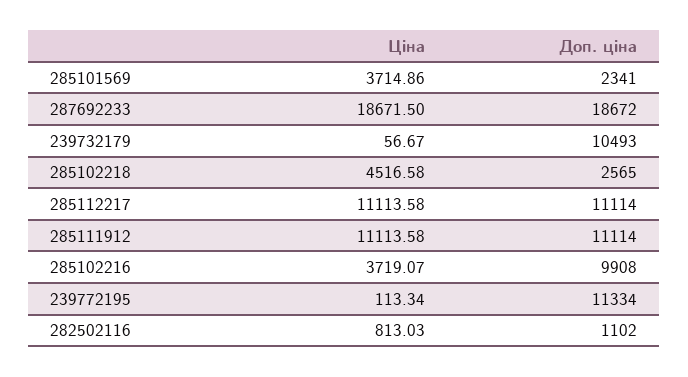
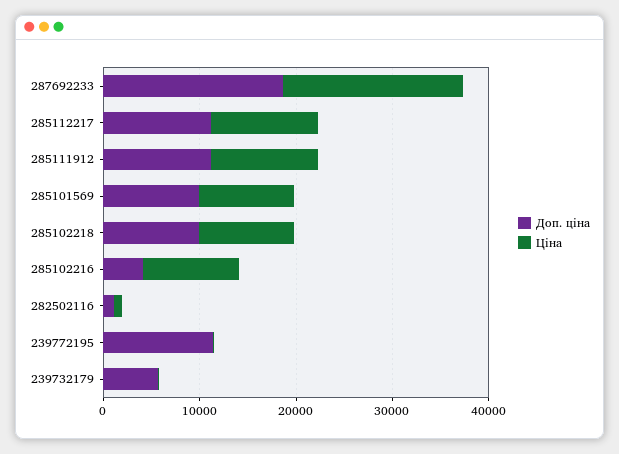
  {
    "Ціна": {
-     "285101569": 3714.86,
+     "285101569": 10000,
      "287692233": 18671.5,
      "239732179": 56.67,
-     "285102218": 4516.58,
+     "285102218": 10000,
      "285112217": 11113.58,
      "285111912": 11113.58,
-     "285102216": 3719.07,
+     "285102216": 10000,
      "239772195": 113.34,
      "282502116": 813.03
    },
    "Доп. ціна": {
-     "285101569": 2341,
+     "285101569": 10000,
      "287692233": 18672,
-     "239732179": 10493,
+     "239732179": 6000,
-     "285102218": 2565,
+     "285102218": 10000,
      "285112217": 11114,
      "285111912": 11114,
-     "285102216": 9908,
+     "285102216": 4000,
      "239772195": 11334,
      "282502116": 1102
    }
  }

